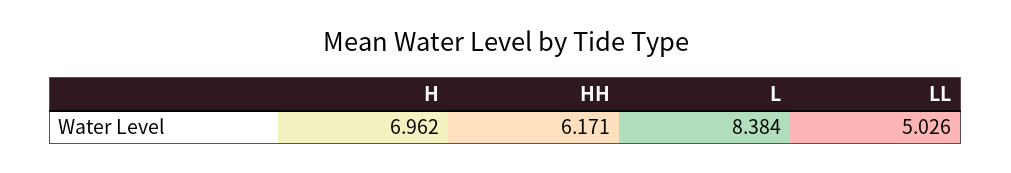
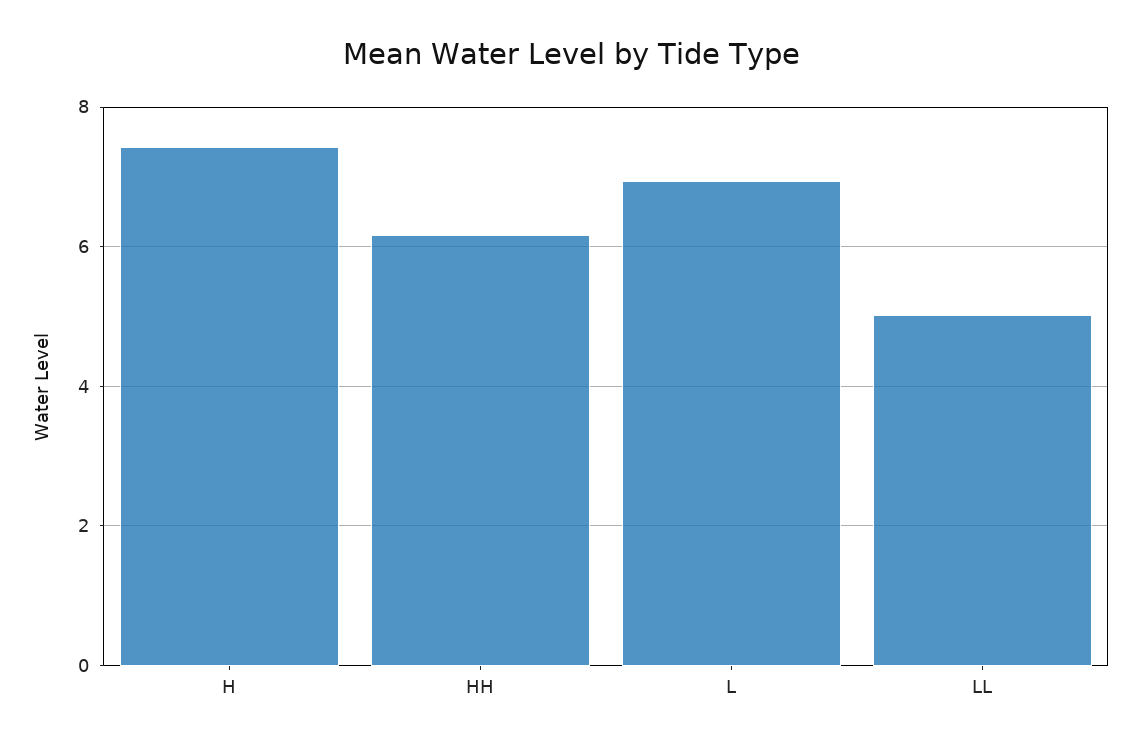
  {
-   "H": 6.962,
+   "H": 7.4,
    "HH": 6.171,
-   "L": 8.384,
+   "L": 7,
    "LL": 5.026
  }

